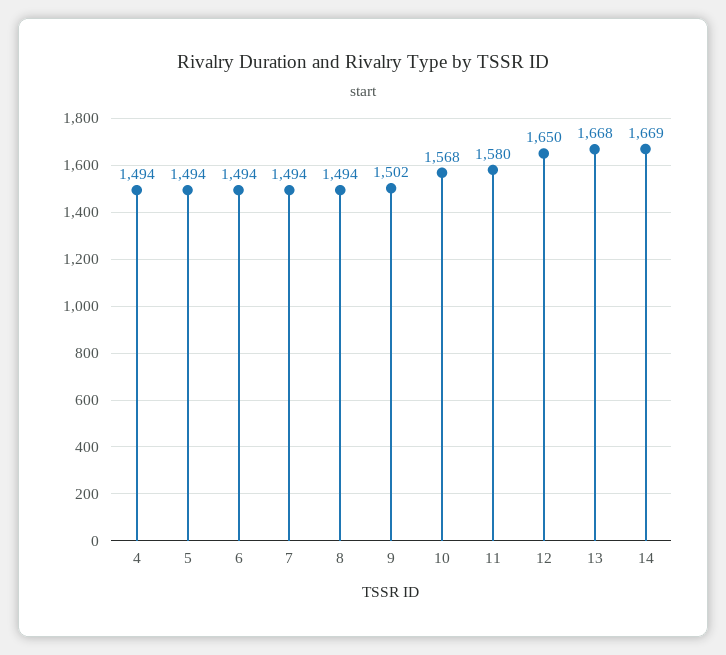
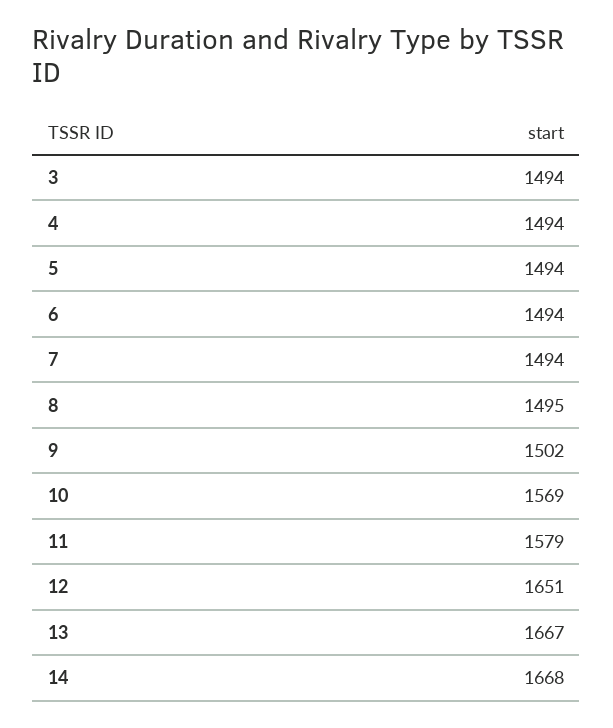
  {
    "4": 1494,
    "5": 1494,
    "6": 1494,
    "7": 1494,
-   "8": 1494,
+   "8": 1495,
    "9": 1502,
-   "10": 1568,
+   "10": 1569,
-   "11": 1580,
+   "11": 1579,
-   "12": 1650,
+   "12": 1651,
-   "13": 1668,
+   "13": 1667,
-   "14": 1669
+   "14": 1668,
+   "3": 1494
  }

